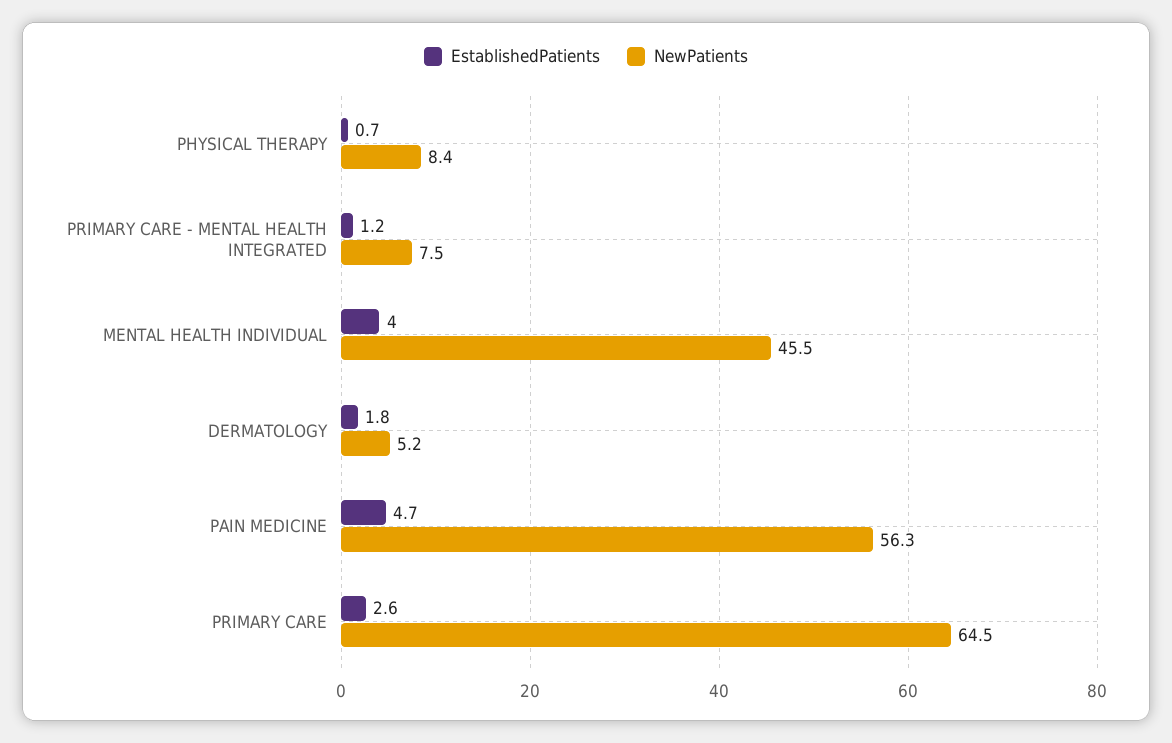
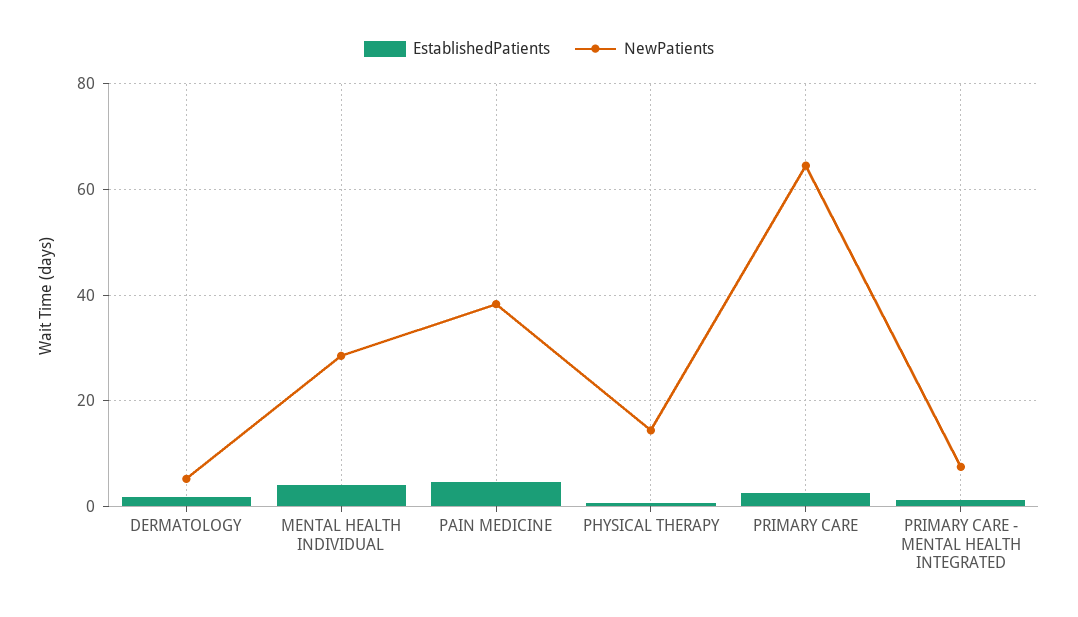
  {
    "EstablishedPatients": {
      "PHYSICAL THERAPY": 0.7,
      "PRIMARY CARE - MENTAL HEALTH INTEGRATED": 1.2,
      "MENTAL HEALTH INDIVIDUAL": 4,
      "DERMATOLOGY": 1.8,
      "PAIN MEDICINE": 4.7,
      "PRIMARY CARE": 2.6
    },
    "NewPatients": {
-     "PHYSICAL THERAPY": 8.4,
+     "PHYSICAL THERAPY": 14,
      "PRIMARY CARE - MENTAL HEALTH INTEGRATED": 7.5,
-     "MENTAL HEALTH INDIVIDUAL": 45.5,
+     "MENTAL HEALTH INDIVIDUAL": 28,
      "DERMATOLOGY": 5.2,
-     "PAIN MEDICINE": 56.3,
+     "PAIN MEDICINE": 38,
      "PRIMARY CARE": 64.5
    }
  }

